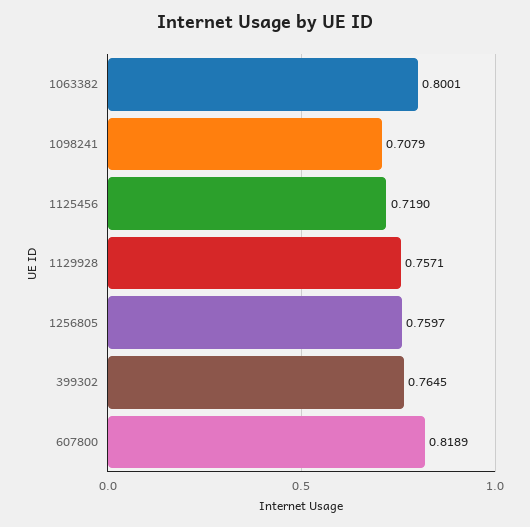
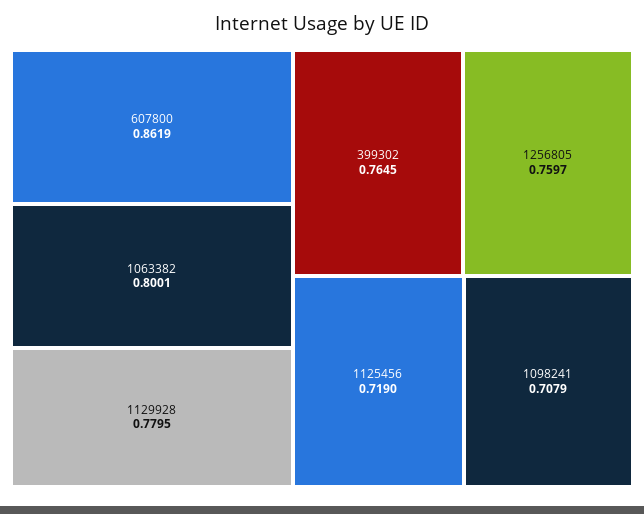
  {
    "1063382": 0.8001,
    "1098241": 0.7079,
    "1125456": 0.719,
-   "1129928": 0.7571,
+   "1129928": 0.7795,
    "1256805": 0.7597,
    "399302": 0.7645,
-   "607800": 0.8189
+   "607800": 0.8619
  }

